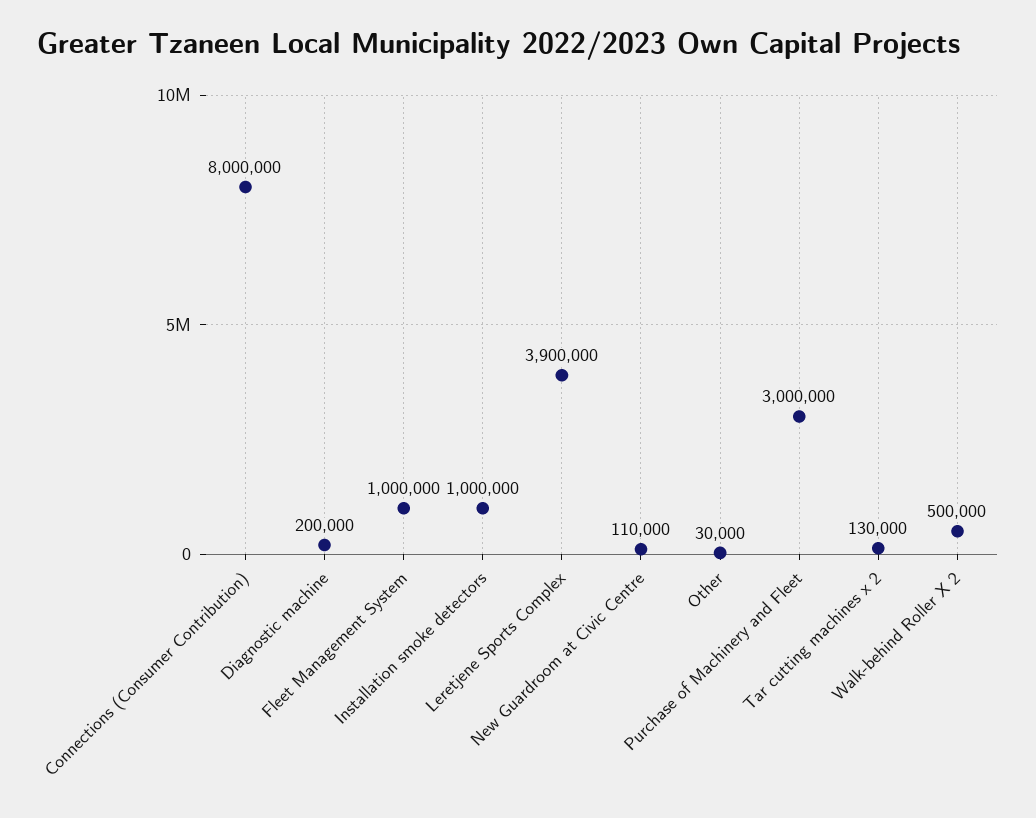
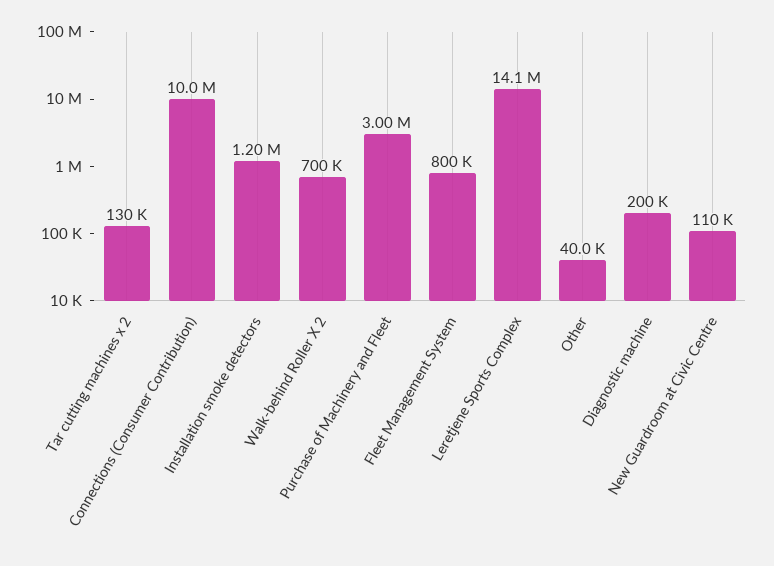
  {
-   "Connections (Consumer Contribution)": 8000000,
+   "Connections (Consumer Contribution)": 10000000,
    "Diagnostic machine": 200000,
-   "Fleet Management System": 1000000,
+   "Fleet Management System": 800000,
-   "Installation smoke detectors": 1000000,
+   "Installation smoke detectors": 1200000,
-   "Leretjene Sports Complex": 3900000,
+   "Leretjene Sports Complex": 14100000,
    "New Guardroom at Civic Centre": 110000,
-   "Other": 30000,
+   "Other": 40000,
    "Purchase of Machinery and Fleet": 3000000,
    "Tar cutting machines x 2": 130000,
-   "Walk-behind Roller X 2": 500000
+   "Walk-behind Roller X 2": 700000
  }

